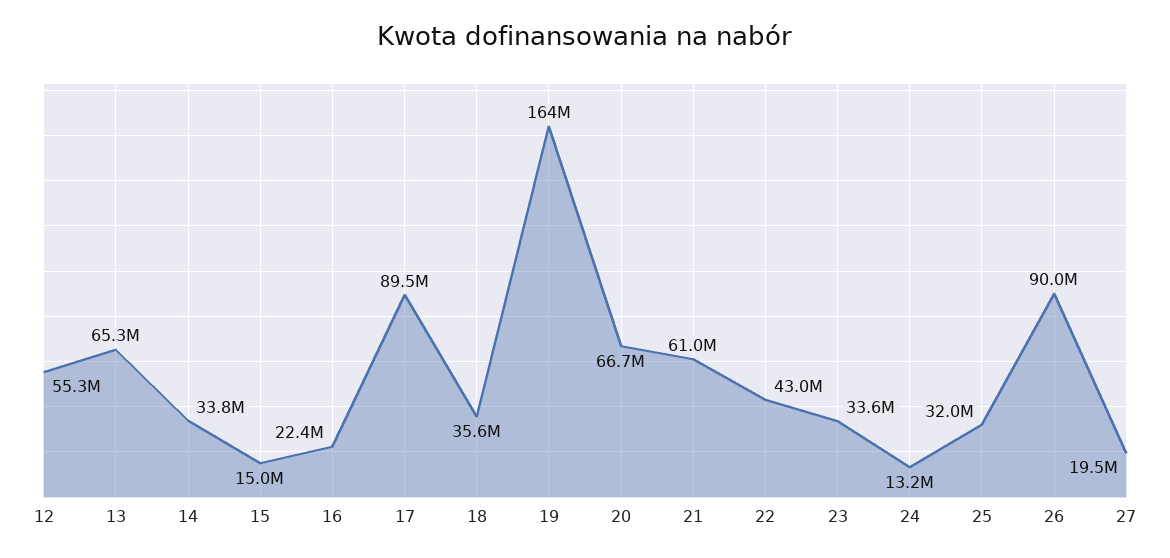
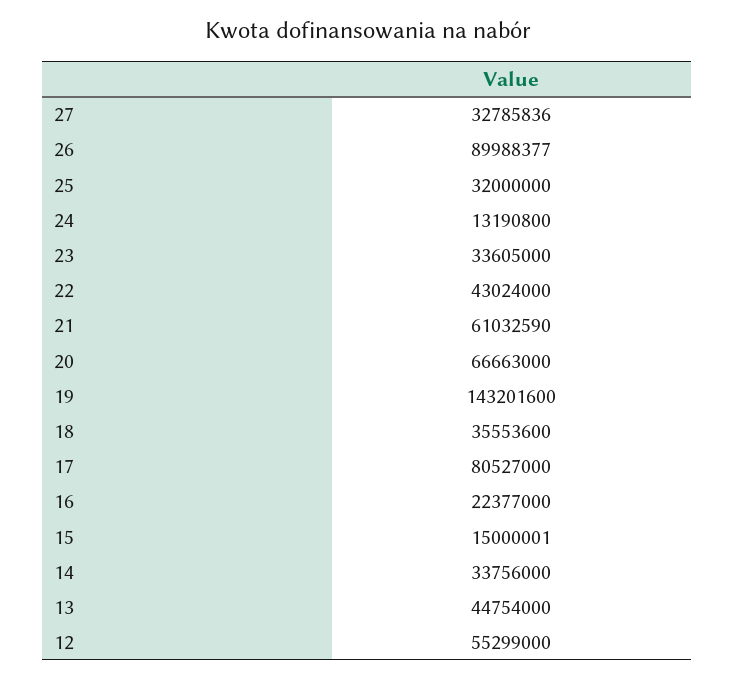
  {
    "12": 55299000,
-   "13": 65300000,
+   "13": 44754000,
    "14": 33756000,
    "15": 15000001,
    "16": 22377000,
-   "17": 89500000,
+   "17": 80527000,
    "18": 35553600,
-   "19": 164000000,
+   "19": 143201600,
    "20": 66663000,
    "21": 61032590,
    "22": 43024000,
    "23": 33605000,
    "24": 13190800,
    "25": 32000000,
    "26": 89988377,
-   "27": 19500000
+   "27": 32785836
  }

